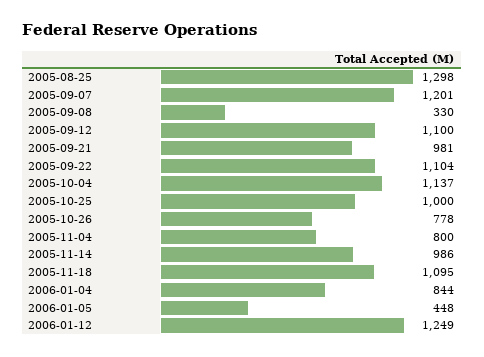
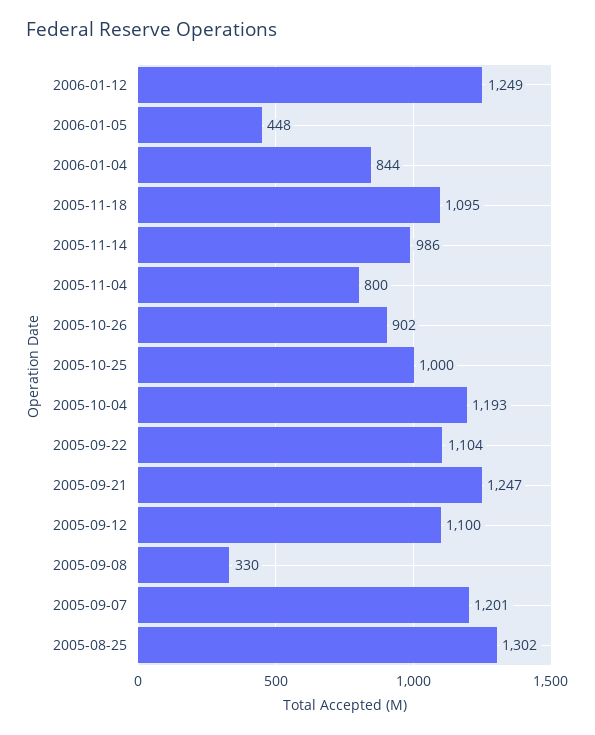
  {
-   "2005-08-25": 1298,
+   "2005-08-25": 1302,
    "2005-09-07": 1201,
    "2005-09-08": 330,
    "2005-09-12": 1100,
-   "2005-09-21": 981,
+   "2005-09-21": 1247,
    "2005-09-22": 1104,
-   "2005-10-04": 1137,
+   "2005-10-04": 1193,
    "2005-10-25": 1000,
-   "2005-10-26": 778,
+   "2005-10-26": 902,
    "2005-11-04": 800,
    "2005-11-14": 986,
    "2005-11-18": 1095,
    "2006-01-04": 844,
    "2006-01-05": 448,
    "2006-01-12": 1249
  }

